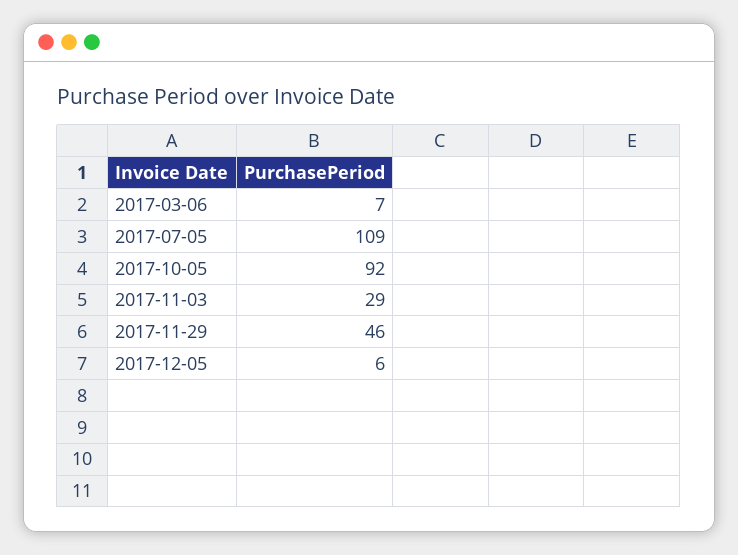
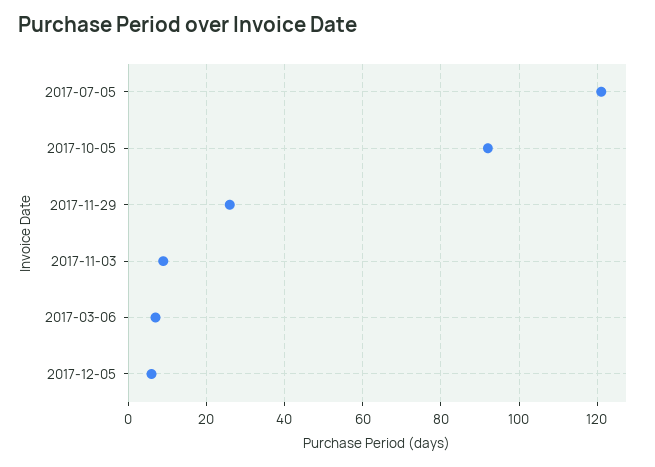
  {
    "2017-03-06": 7,
-   "2017-07-05": 109,
+   "2017-07-05": 120,
    "2017-10-05": 92,
-   "2017-11-03": 29,
+   "2017-11-03": 10,
-   "2017-11-29": 46,
+   "2017-11-29": 25,
    "2017-12-05": 6
  }

